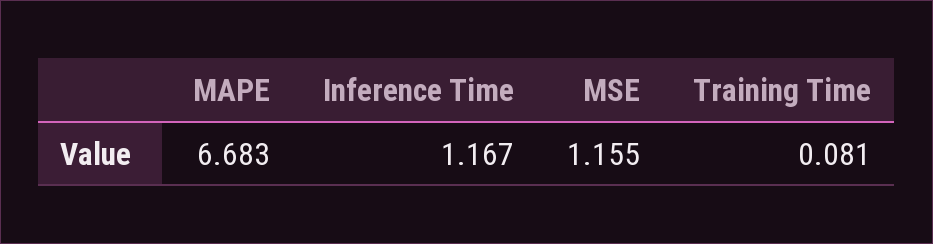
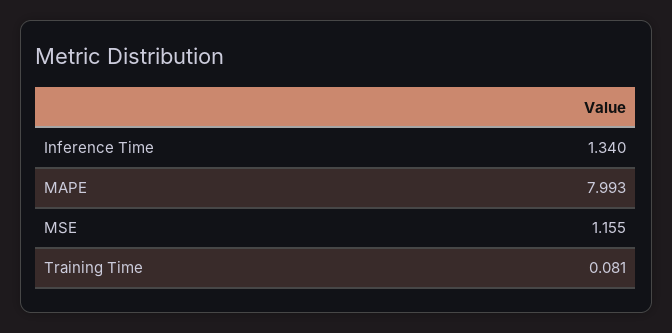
  {
-   "MAPE": 6.683,
+   "MAPE": 7.993,
-   "Inference Time": 1.167,
+   "Inference Time": 1.34,
    "MSE": 1.155,
    "Training Time": 0.081
  }

